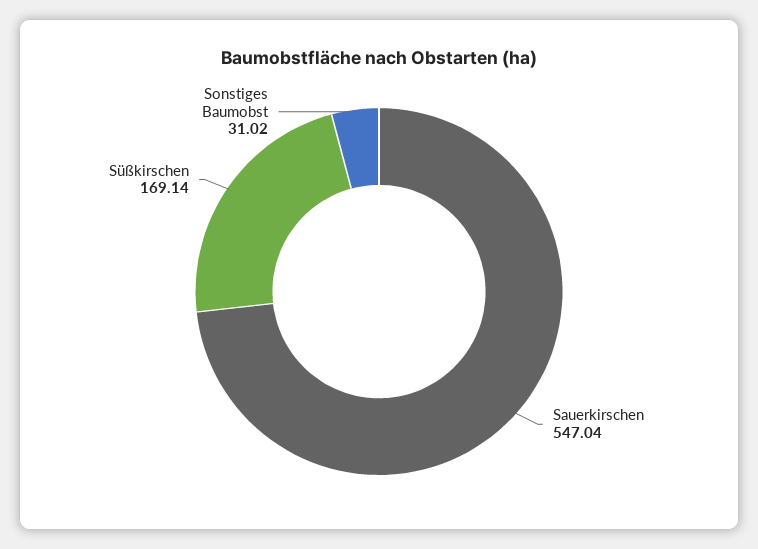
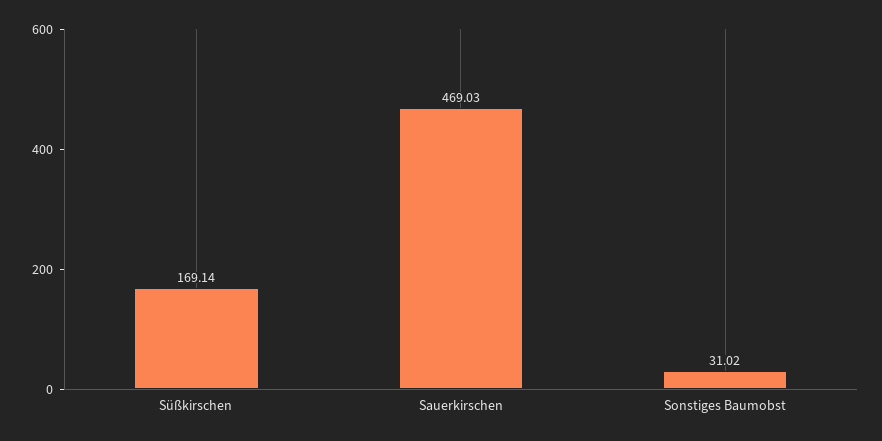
  {
-   "Sauerkirschen": 547.04,
+   "Sauerkirschen": 469.03,
    "Süßkirschen": 169.14,
    "Sonstiges Baumobst": 31.02
  }

